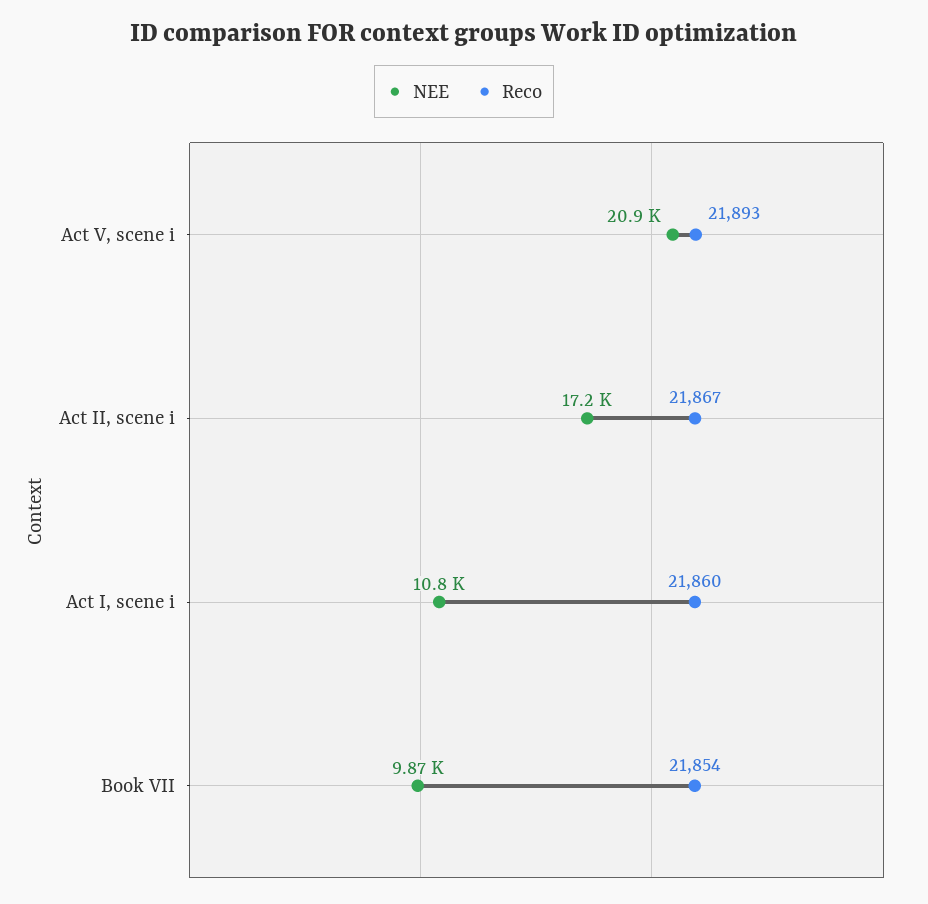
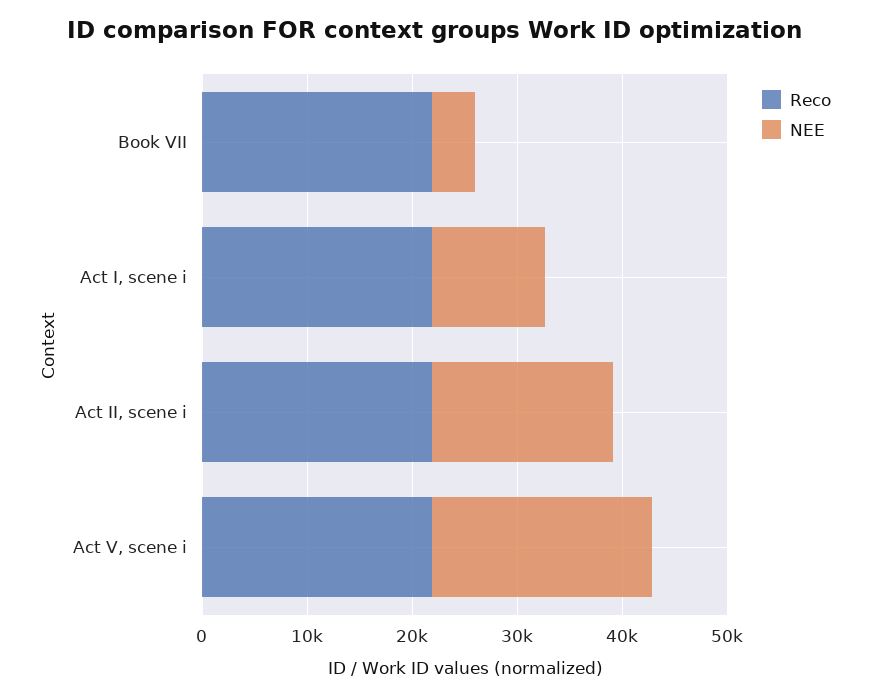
  {
    "NEE": {
      "Act V, scene i": 20900,
      "Act II, scene i": 17200,
      "Act I, scene i": 10800,
-     "Book VII": 9870
+     "Book VII": 4000
    },
    "Reco": {
      "Act V, scene i": 21893,
      "Act II, scene i": 21867,
      "Act I, scene i": 21860,
      "Book VII": 21854
    }
  }

